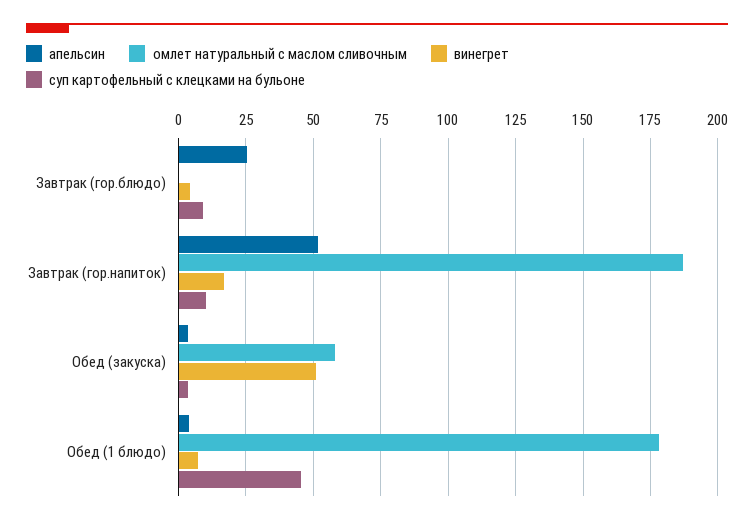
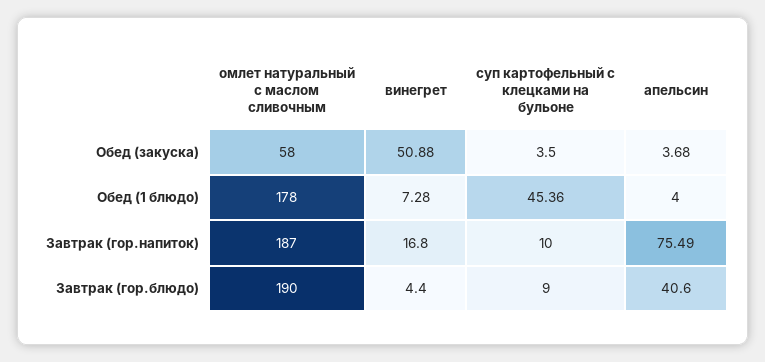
  {
    "апельсин": {
-     "Завтрак (гор.блюдо)": 25,
+     "Завтрак (гор.блюдо)": 40.6,
-     "Завтрак (гор.напиток)": 52.5,
+     "Завтрак (гор.напиток)": 75.49,
      "Обед (закуска)": 3.68,
      "Обед (1 блюдо)": 4
    },
    "омлет натуральный с маслом сливочным": {
-     "Завтрак (гор.блюдо)": 0,
+     "Завтрак (гор.блюдо)": 190,
      "Завтрак (гор.напиток)": 187,
      "Обед (закуска)": 58,
      "Обед (1 блюдо)": 178
    },
    "винегрет": {
      "Завтрак (гор.блюдо)": 4.4,
      "Завтрак (гор.напиток)": 16.8,
      "Обед (закуска)": 50.88,
      "Обед (1 блюдо)": 7.28
    },
    "суп картофельный с клецками на бульоне": {
      "Завтрак (гор.блюдо)": 9,
      "Завтрак (гор.напиток)": 10,
      "Обед (закуска)": 3.5,
      "Обед (1 блюдо)": 45.36
    }
  }

